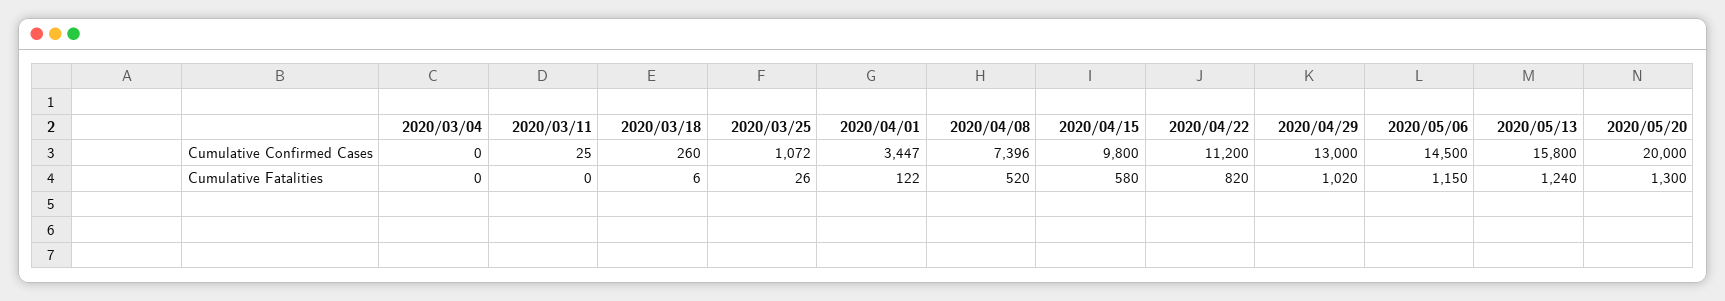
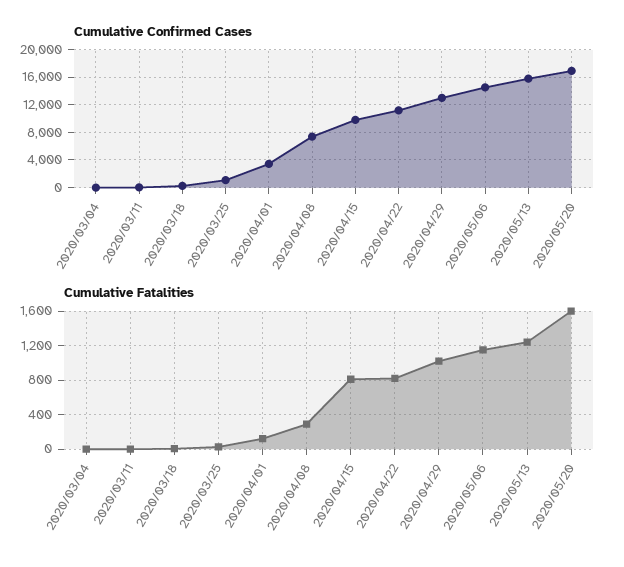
  {
    "Cumulative Confirmed Cases": {
      "2020/03/04": 0,
      "2020/03/11": 25,
      "2020/03/18": 260,
      "2020/03/25": 1072,
      "2020/04/01": 3447,
      "2020/04/08": 7396,
      "2020/04/15": 9800,
      "2020/04/22": 11200,
      "2020/04/29": 13000,
      "2020/05/06": 14500,
      "2020/05/13": 15800,
-     "2020/05/20": 20000
+     "2020/05/20": 17000
    },
    "Cumulative Fatalities": {
      "2020/03/04": 0,
      "2020/03/11": 0,
      "2020/03/18": 6,
      "2020/03/25": 26,
      "2020/04/01": 122,
-     "2020/04/08": 520,
+     "2020/04/08": 300,
-     "2020/04/15": 580,
+     "2020/04/15": 800,
      "2020/04/22": 820,
      "2020/04/29": 1020,
      "2020/05/06": 1150,
      "2020/05/13": 1240,
-     "2020/05/20": 1300
+     "2020/05/20": 1600
    }
  }

